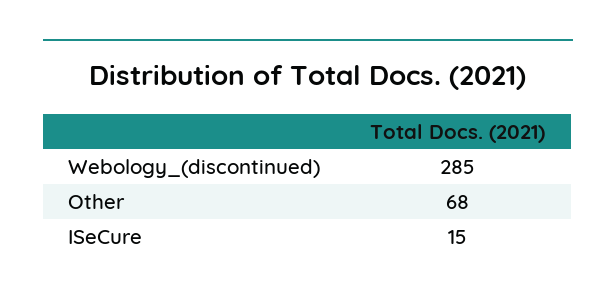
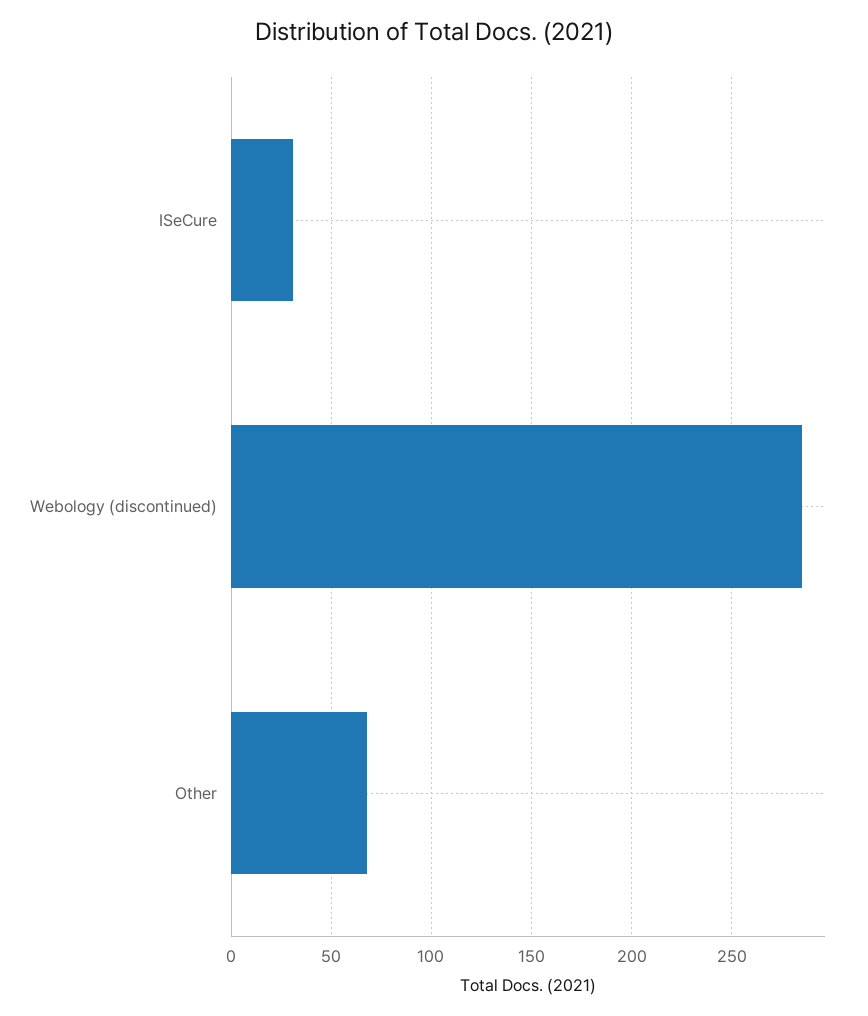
  {
    "Webology_(discontinued)": 285,
    "Other": 68,
-   "ISeCure": 15
+   "ISeCure": 30
  }

